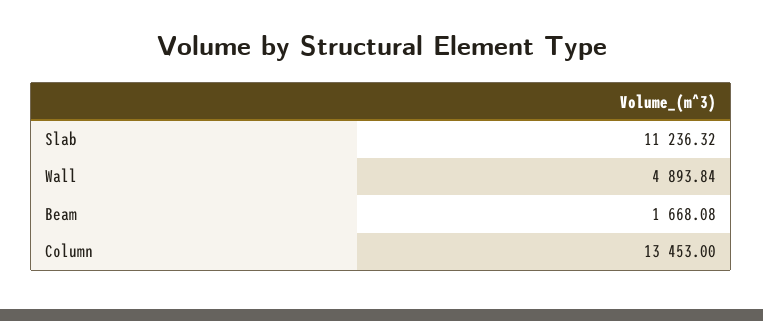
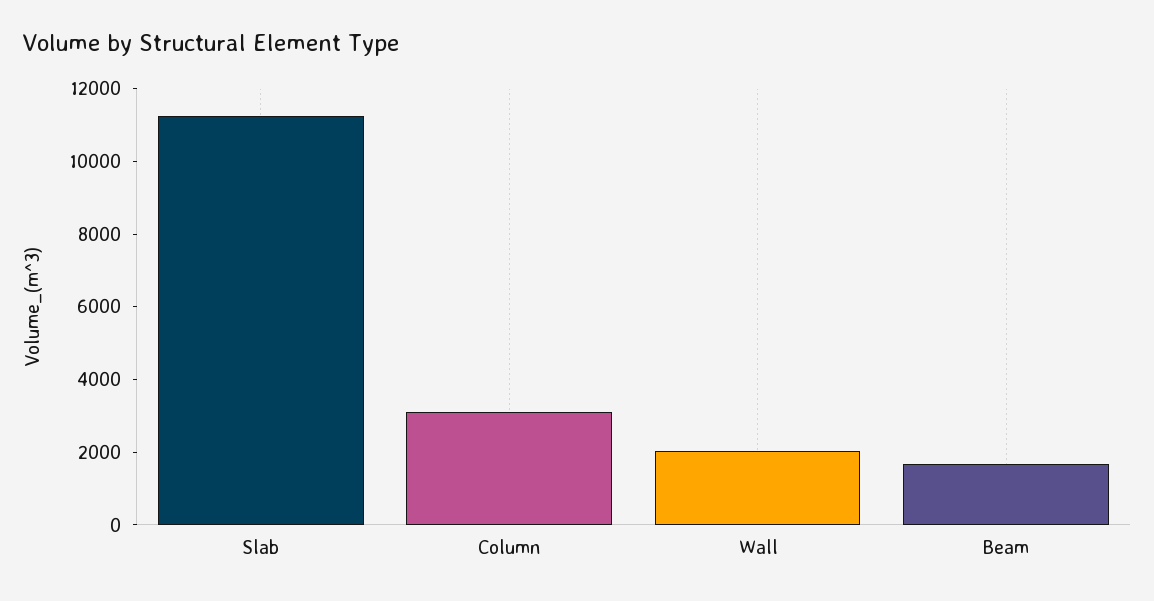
  {
    "Slab": 11236.32,
-   "Wall": 4893.84,
+   "Wall": 2000,
    "Beam": 1668.08,
-   "Column": 13453
+   "Column": 3000
  }

